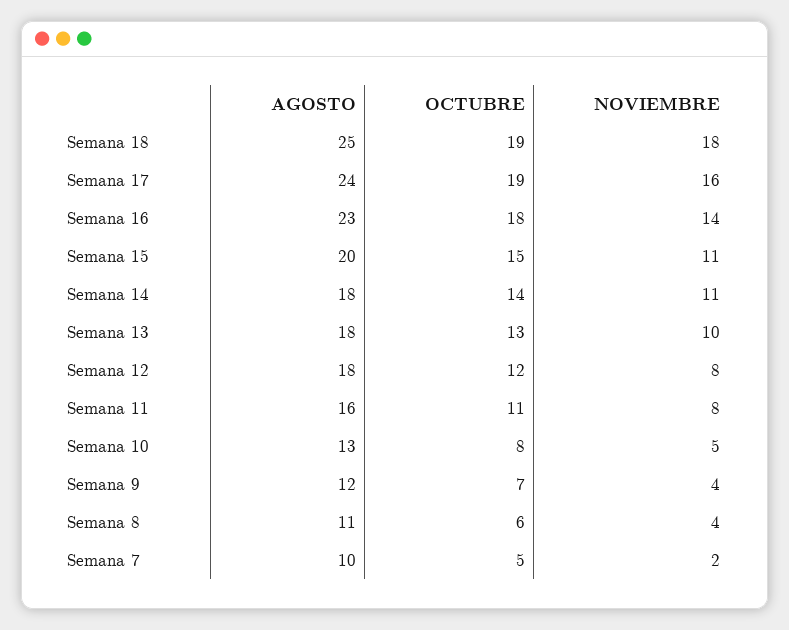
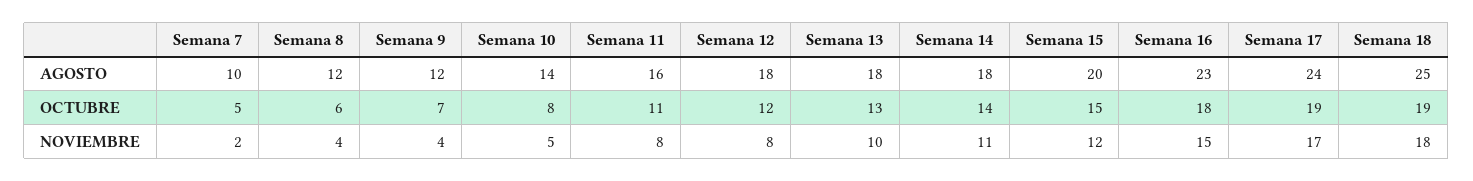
  {
    "AGOSTO": {
      "Semana 18": 25,
      "Semana 17": 24,
      "Semana 16": 23,
      "Semana 15": 20,
      "Semana 14": 18,
      "Semana 13": 18,
      "Semana 12": 18,
      "Semana 11": 16,
-     "Semana 10": 13,
+     "Semana 10": 14,
      "Semana 9": 12,
-     "Semana 8": 11,
+     "Semana 8": 12,
      "Semana 7": 10
    },
    "OCTUBRE": {
      "Semana 18": 19,
      "Semana 17": 19,
      "Semana 16": 18,
      "Semana 15": 15,
      "Semana 14": 14,
      "Semana 13": 13,
      "Semana 12": 12,
      "Semana 11": 11,
      "Semana 10": 8,
      "Semana 9": 7,
      "Semana 8": 6,
      "Semana 7": 5
    },
    "NOVIEMBRE": {
      "Semana 18": 18,
-     "Semana 17": 16,
+     "Semana 17": 17,
-     "Semana 16": 14,
+     "Semana 16": 15,
-     "Semana 15": 11,
+     "Semana 15": 12,
      "Semana 14": 11,
      "Semana 13": 10,
      "Semana 12": 8,
      "Semana 11": 8,
      "Semana 10": 5,
      "Semana 9": 4,
      "Semana 8": 4,
      "Semana 7": 2
    }
  }

